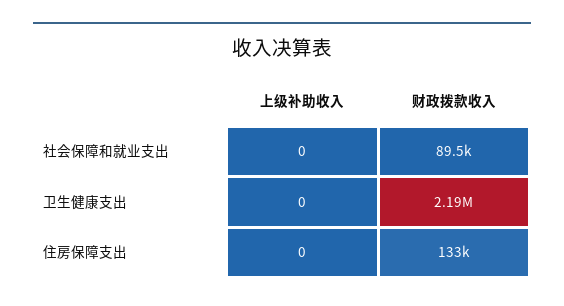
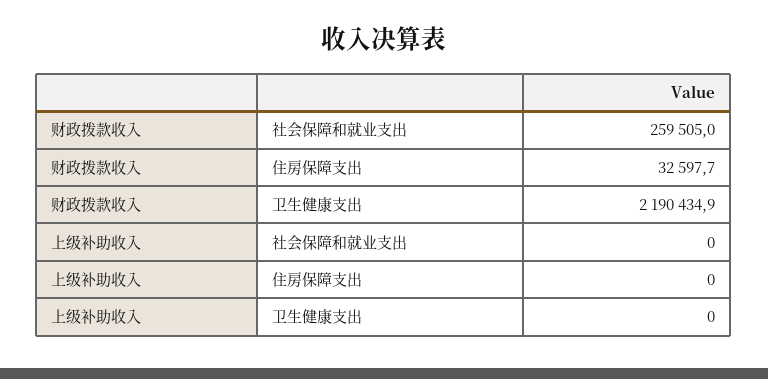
  {
    "上级补助收入": {
      "社会保障和就业支出": 0,
      "卫生健康支出": 0,
      "住房保障支出": 0
    },
    "财政拨款收入": {
-     "社会保障和就业支出": 89500,
+     "社会保障和就业支出": 259505,
      "卫生健康支出": 2190434.9,
-     "住房保障支出": 133000
+     "住房保障支出": 32597.7
    }
  }

